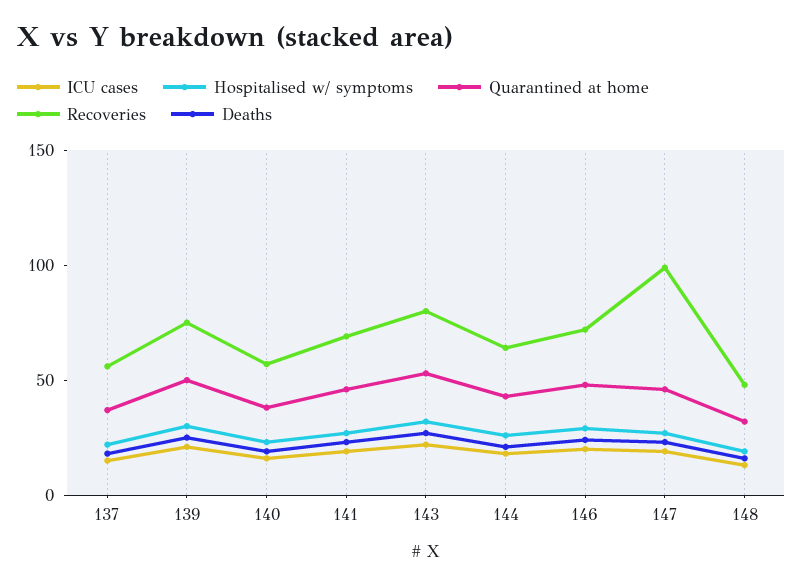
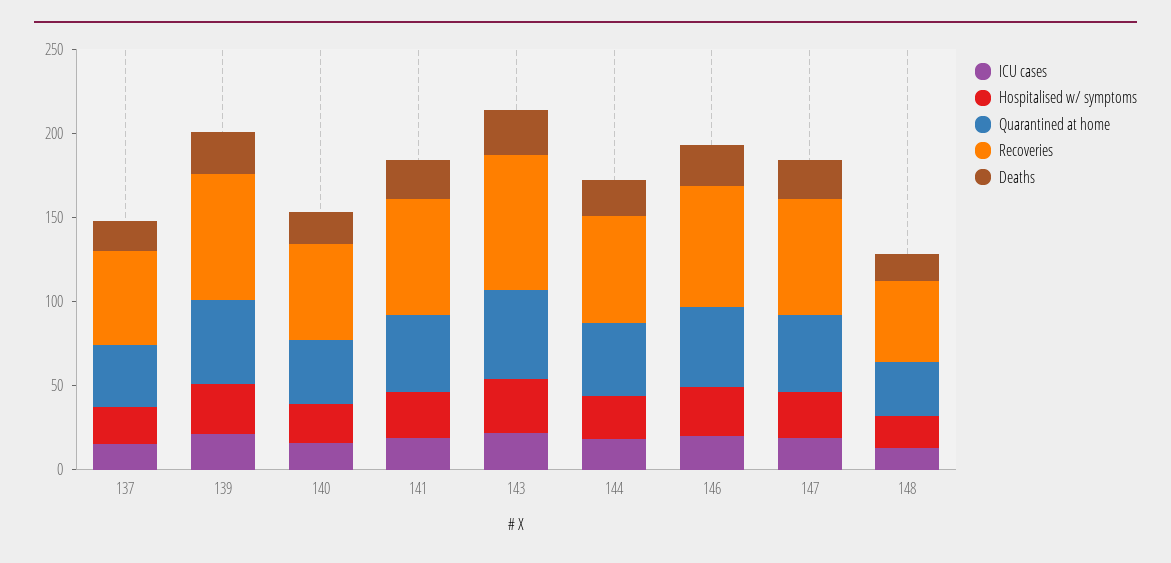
  {
    "ICU cases": {
      "137": 20,
      "139": 20,
      "140": 20,
      "141": 20,
      "143": 20,
      "144": 20,
      "146": 20,
      "147": 20,
      "148": 10
    },
    "Hospitalised w/ symptoms": {
      "137": 20,
      "139": 30,
      "140": 20,
      "141": 30,
      "143": 30,
      "144": 30,
      "146": 30,
      "147": 30,
      "148": 20
    },
    "Quarantined at home": {
      "137": 40,
      "139": 50,
      "140": 40,
      "141": 50,
      "143": 50,
      "144": 40,
      "146": 50,
      "147": 50,
      "148": 30
    },
    "Recoveries": {
      "137": 60,
      "139": 80,
      "140": 60,
      "141": 70,
      "143": 80,
      "144": 60,
      "146": 70,
-     "147": 100,
+     "147": 70,
      "148": 50
    },
    "Deaths": {
      "137": 20,
      "139": 30,
      "140": 20,
      "141": 20,
      "143": 30,
      "144": 20,
      "146": 20,
      "147": 20,
      "148": 20
    }
  }

